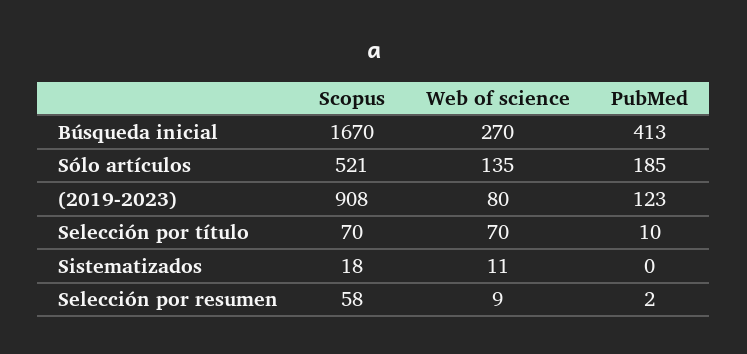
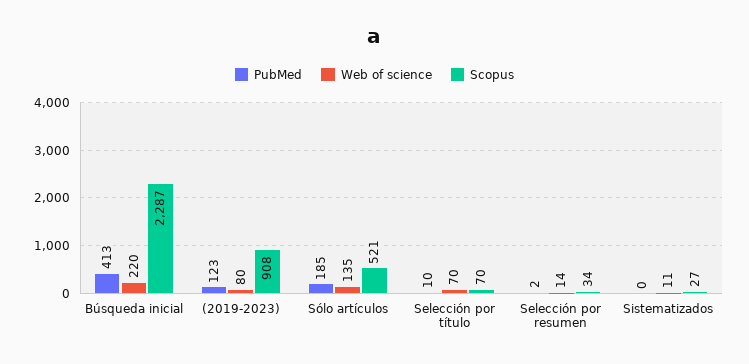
  {
    "Scopus": {
-     "Búsqueda inicial": 1670,
+     "Búsqueda inicial": 2287,
      "Sólo artículos": 521,
      "(2019-2023)": 908,
      "Selección por título": 70,
-     "Sistematizados": 18,
+     "Sistematizados": 27,
-     "Selección por resumen": 58
+     "Selección por resumen": 34
    },
    "Web of science": {
-     "Búsqueda inicial": 270,
+     "Búsqueda inicial": 220,
      "Sólo artículos": 135,
      "(2019-2023)": 80,
      "Selección por título": 70,
      "Sistematizados": 11,
-     "Selección por resumen": 9
+     "Selección por resumen": 14
    },
    "PubMed": {
      "Búsqueda inicial": 413,
      "Sólo artículos": 185,
      "(2019-2023)": 123,
      "Selección por título": 10,
      "Sistematizados": 0,
      "Selección por resumen": 2
    }
  }

